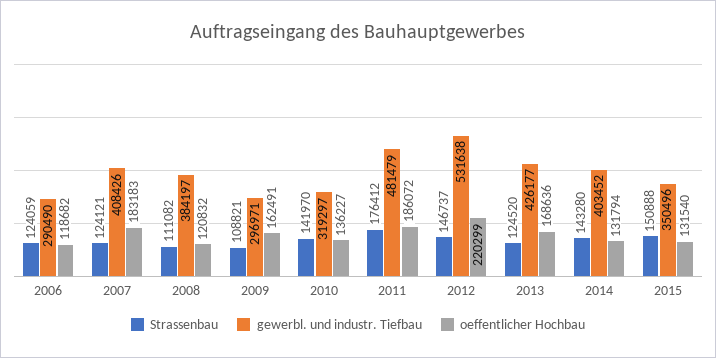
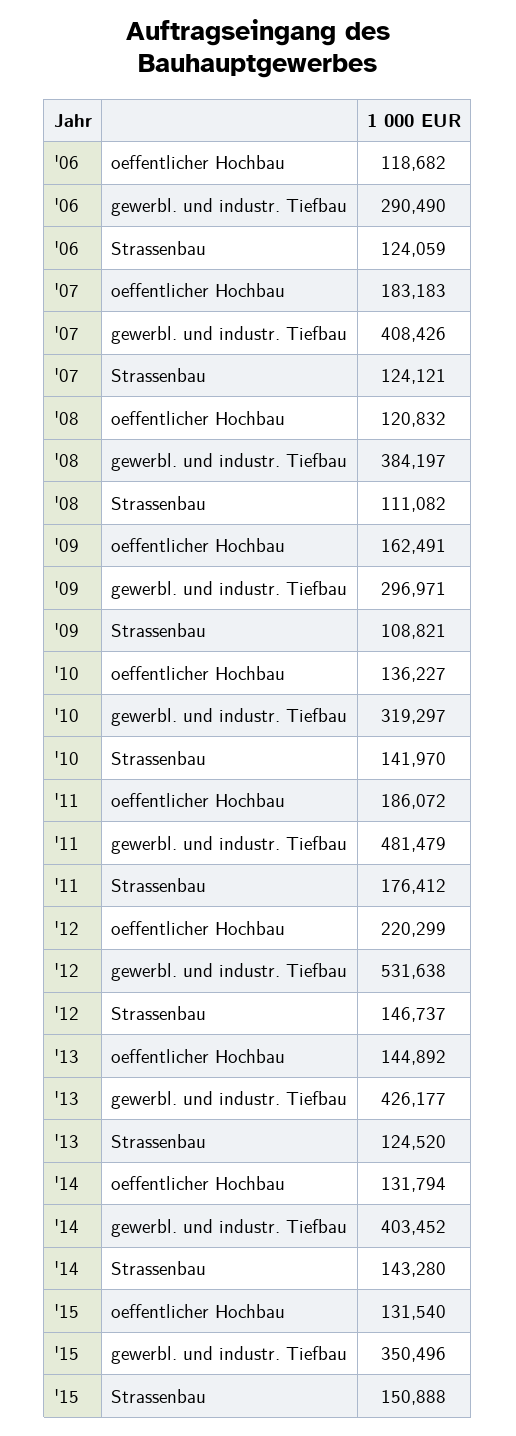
  {
    "Strassenbau": {
      "2006": 124059,
      "2007": 124121,
      "2008": 111082,
      "2009": 108821,
      "2010": 141970,
      "2011": 176412,
      "2012": 146737,
      "2013": 124520,
      "2014": 143280,
      "2015": 150888
    },
    "gewerbl. und industr. Tiefbau": {
      "2006": 290490,
      "2007": 408426,
      "2008": 384197,
      "2009": 296971,
      "2010": 319297,
      "2011": 481479,
      "2012": 531638,
      "2013": 426177,
      "2014": 403452,
      "2015": 350496
    },
    "oeffentlicher Hochbau": {
      "2006": 118682,
      "2007": 183183,
      "2008": 120832,
      "2009": 162491,
      "2010": 136227,
      "2011": 186072,
      "2012": 220299,
-     "2013": 168636,
+     "2013": 144892,
      "2014": 131794,
      "2015": 131540
    }
  }

